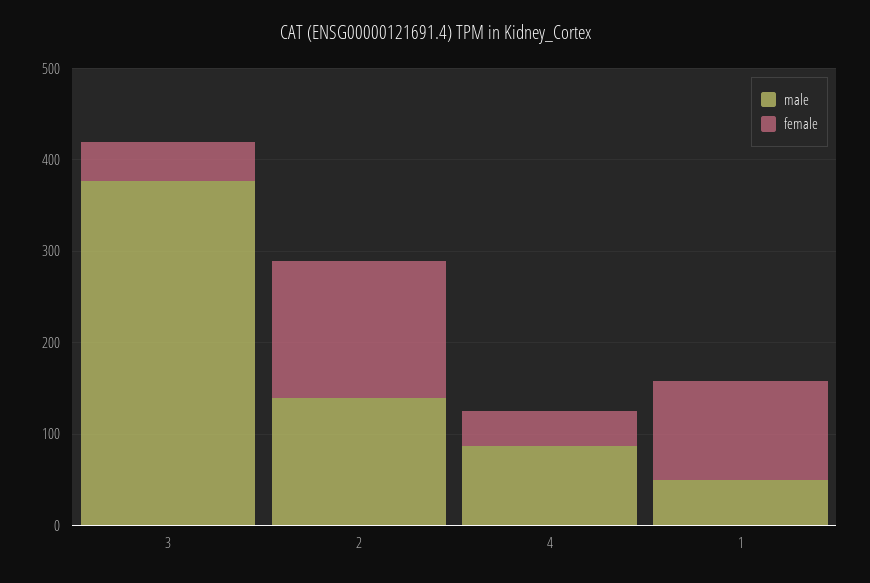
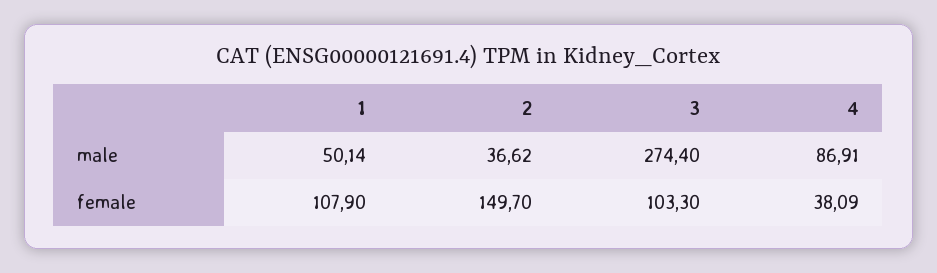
  {
    "male": {
-     "3": 380,
+     "3": 274.4,
-     "2": 140,
+     "2": 36.62,
      "4": 86.91,
      "1": 50.14
    },
    "female": {
-     "3": 40,
+     "3": 103.3,
      "2": 149.7,
      "4": 38.09,
      "1": 107.9
    }
  }

